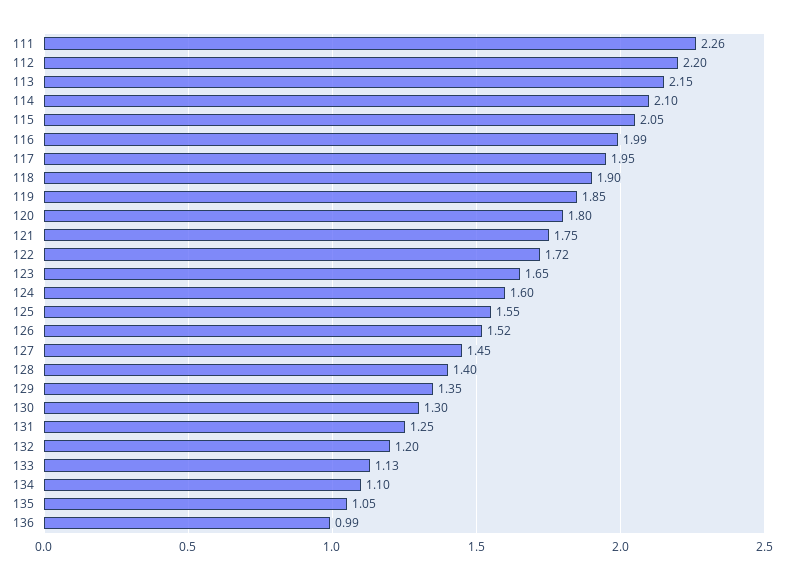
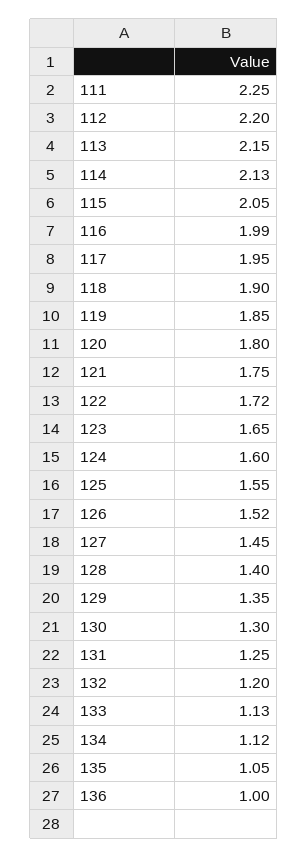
  {
-   "111": 2.26,
+   "111": 2.25,
    "112": 2.2,
    "113": 2.15,
-   "114": 2.1,
+   "114": 2.13,
    "115": 2.05,
    "116": 1.99,
    "117": 1.95,
    "118": 1.9,
    "119": 1.85,
    "120": 1.8,
    "121": 1.75,
    "122": 1.72,
    "123": 1.65,
    "124": 1.6,
    "125": 1.55,
    "126": 1.52,
    "127": 1.45,
    "128": 1.4,
    "129": 1.35,
    "130": 1.3,
    "131": 1.25,
    "132": 1.2,
    "133": 1.13,
-   "134": 1.1,
+   "134": 1.12,
    "135": 1.05,
-   "136": 0.99
+   "136": 1
  }

